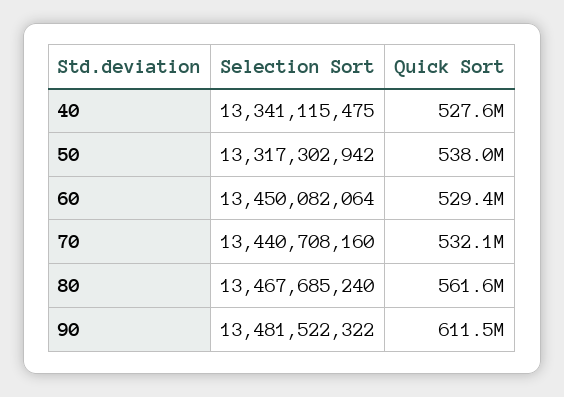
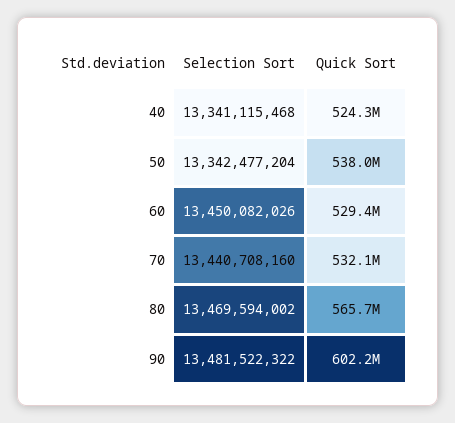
  {
    "Selection Sort": {
-     "40": 13341115475,
+     "40": 13341115468,
-     "50": 13317302942,
+     "50": 13342477204,
-     "60": 13450082064,
+     "60": 13450082026,
      "70": 13440708160,
-     "80": 13467685240,
+     "80": 13469594002,
      "90": 13481522322
    },
    "Quick Sort": {
-     "40": 527600000,
+     "40": 524300000,
      "50": 538000000,
      "60": 529400000,
      "70": 532100000,
-     "80": 561600000,
+     "80": 565700000,
-     "90": 611500000
+     "90": 602200000
    }
  }

